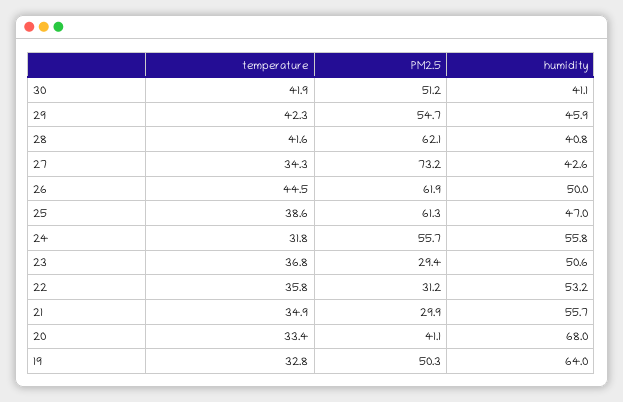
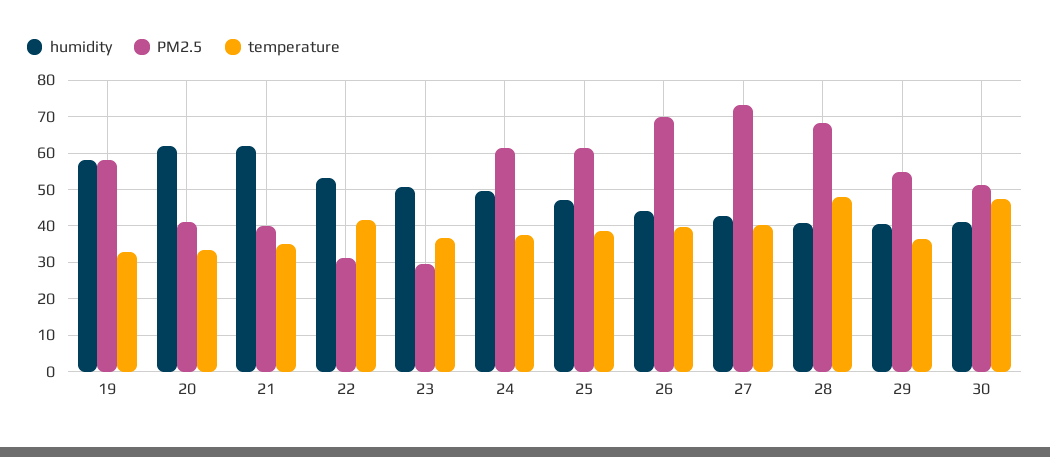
  {
    "temperature": {
-     "30": 41.9,
+     "30": 48,
-     "29": 42.3,
+     "29": 36,
-     "28": 41.6,
+     "28": 48,
-     "27": 34.3,
+     "27": 40,
-     "26": 44.5,
+     "26": 40,
      "25": 38.6,
-     "24": 31.8,
+     "24": 38,
      "23": 36.8,
-     "22": 35.8,
+     "22": 42,
      "21": 34.9,
      "20": 33.4,
      "19": 32.8
    },
    "PM2.5": {
      "30": 51.2,
      "29": 54.7,
-     "28": 62.1,
+     "28": 68,
      "27": 73.2,
-     "26": 61.9,
+     "26": 70,
      "25": 61.3,
-     "24": 55.7,
+     "24": 62,
      "23": 29.4,
      "22": 31.2,
-     "21": 29.9,
+     "21": 40,
      "20": 41.1,
-     "19": 50.3
+     "19": 58
    },
    "humidity": {
      "30": 41.1,
-     "29": 45.9,
+     "29": 40,
      "28": 40.8,
      "27": 42.6,
-     "26": 50,
+     "26": 44,
      "25": 47,
-     "24": 55.8,
+     "24": 50,
      "23": 50.6,
      "22": 53.2,
-     "21": 55.7,
+     "21": 62,
-     "20": 68,
+     "20": 62,
-     "19": 64
+     "19": 58
    }
  }

